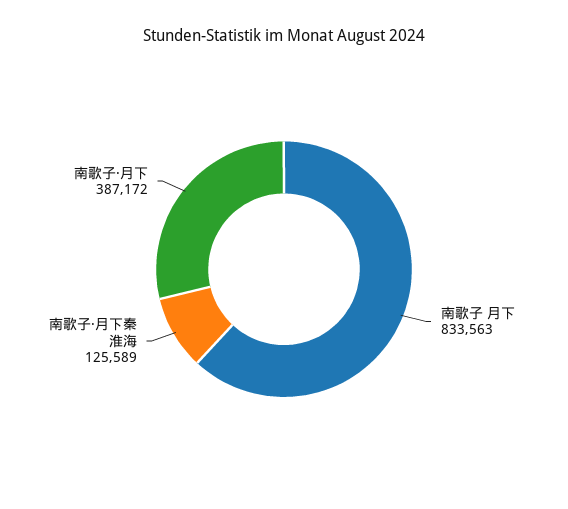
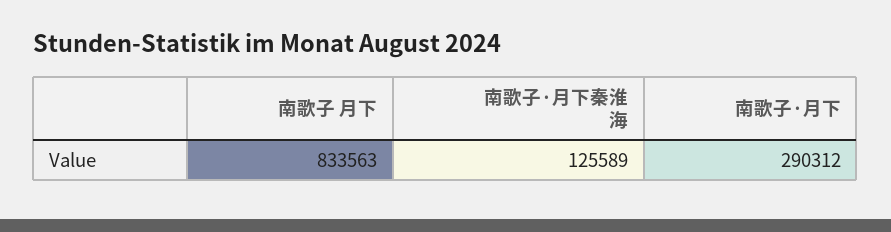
  {
    "南歌子 月下": 833563,
    "南歌子·月下秦淮海": 125589,
-   "南歌子·月下": 387172
+   "南歌子·月下": 290312
  }

